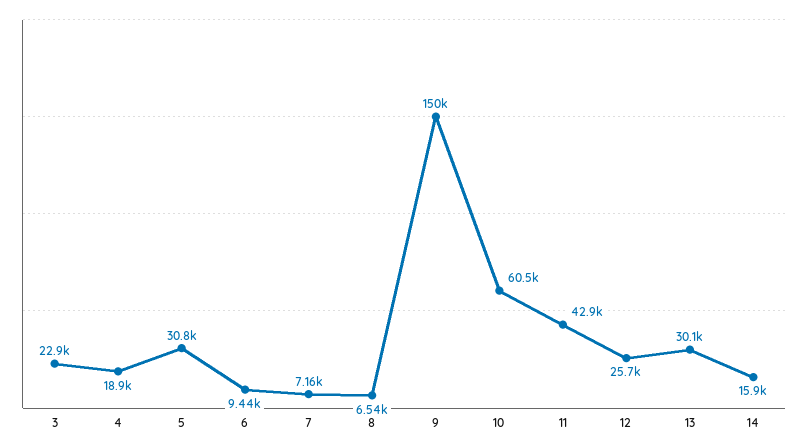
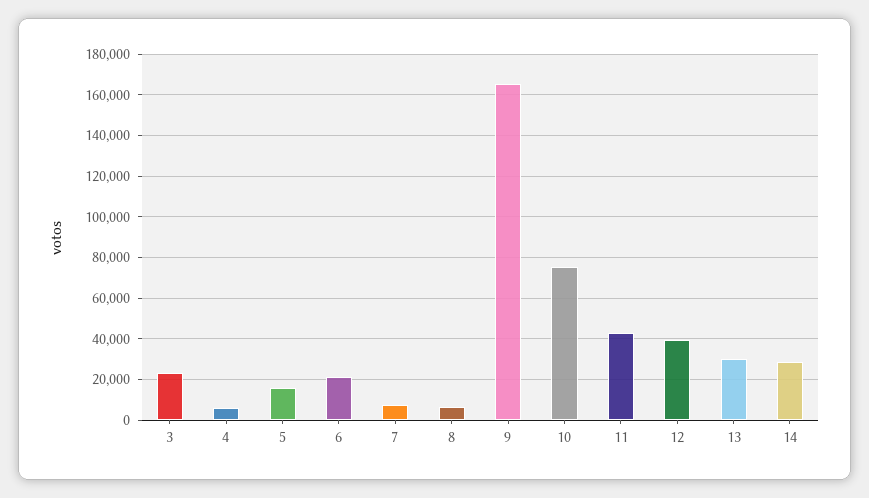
  {
    "3": 22900,
-   "4": 18900,
+   "4": 5000,
-   "5": 30800,
+   "5": 15000,
-   "6": 9440,
+   "6": 20000,
    "7": 7160,
    "8": 6540,
-   "9": 150000,
+   "9": 165000,
-   "10": 60500,
+   "10": 75000,
    "11": 42900,
-   "12": 25700,
+   "12": 40000,
    "13": 30100,
-   "14": 15900
+   "14": 30000
  }

